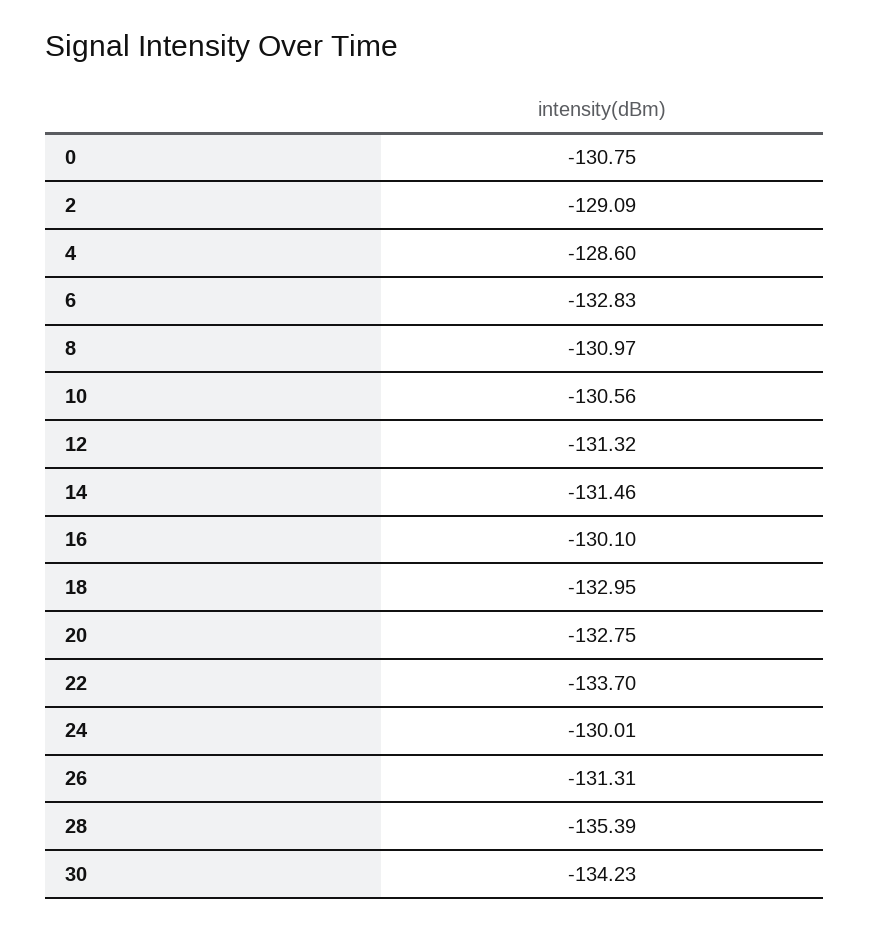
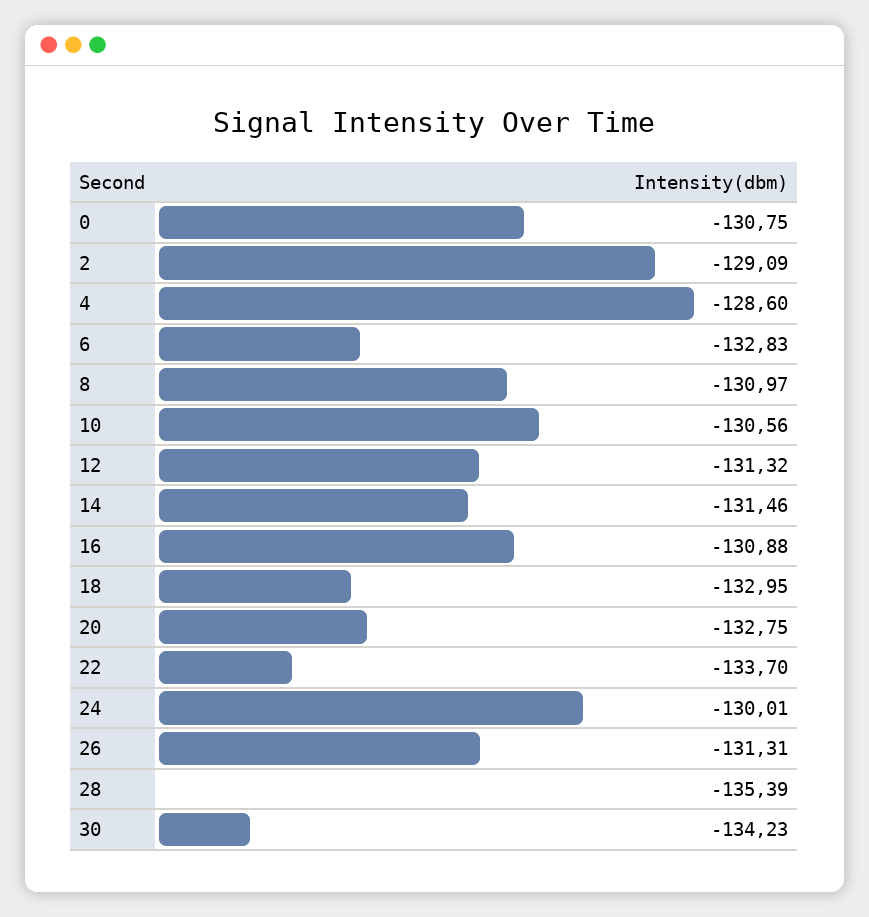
  {
    "0": -130.75,
    "2": -129.09,
    "4": -128.6,
    "6": -132.83,
    "8": -130.97,
    "10": -130.56,
    "12": -131.32,
    "14": -131.46,
-   "16": -130.1,
+   "16": -130.88,
    "18": -132.95,
    "20": -132.75,
    "22": -133.7,
    "24": -130.01,
    "26": -131.31,
    "28": -135.39,
    "30": -134.23
  }

